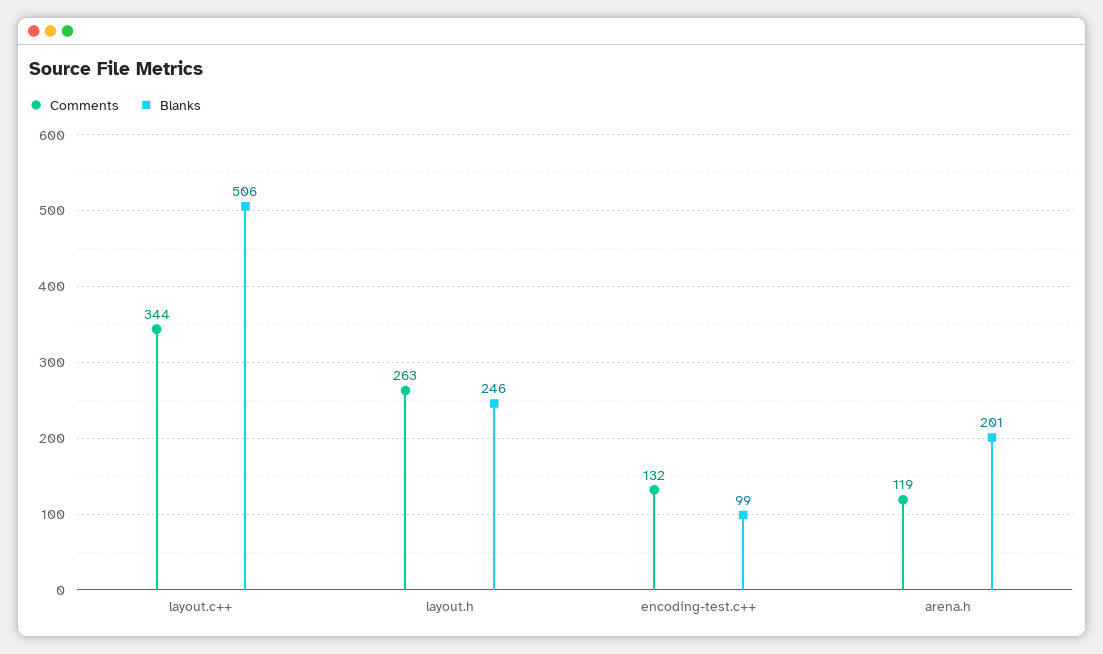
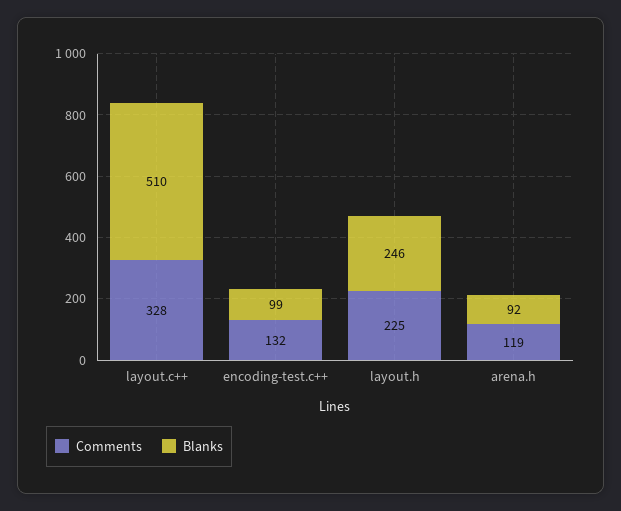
  {
    "Comments": {
-     "layout.c++": 344,
+     "layout.c++": 328,
-     "layout.h": 263,
+     "layout.h": 225,
      "encoding-test.c++": 132,
      "arena.h": 119
    },
    "Blanks": {
-     "layout.c++": 506,
+     "layout.c++": 510,
      "layout.h": 246,
      "encoding-test.c++": 99,
-     "arena.h": 201
+     "arena.h": 92
    }
  }

